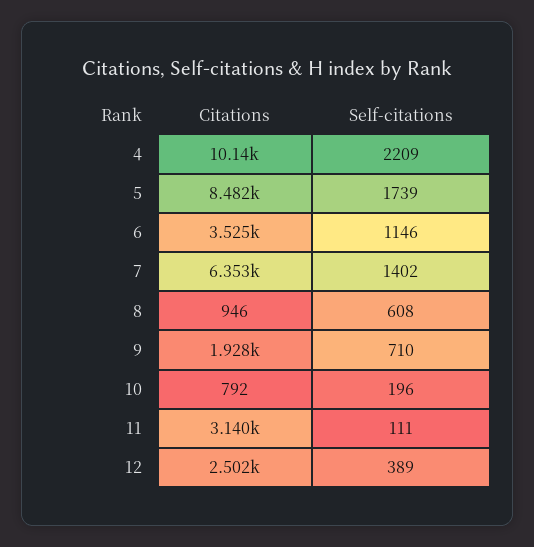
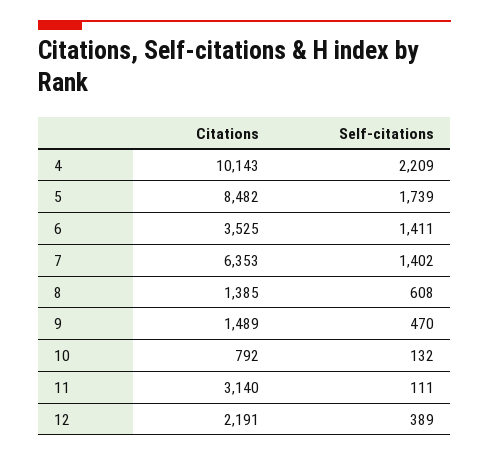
  {
    "Citations": {
      "4": 10143,
      "5": 8482,
      "6": 3525,
      "7": 6353,
-     "8": 946,
+     "8": 1385,
-     "9": 1928,
+     "9": 1489,
      "10": 792,
      "11": 3140,
-     "12": 2502
+     "12": 2191
    },
    "Self-citations": {
      "4": 2209,
      "5": 1739,
-     "6": 1146,
+     "6": 1411,
      "7": 1402,
      "8": 608,
-     "9": 710,
+     "9": 470,
-     "10": 196,
+     "10": 132,
      "11": 111,
      "12": 389
    }
  }

